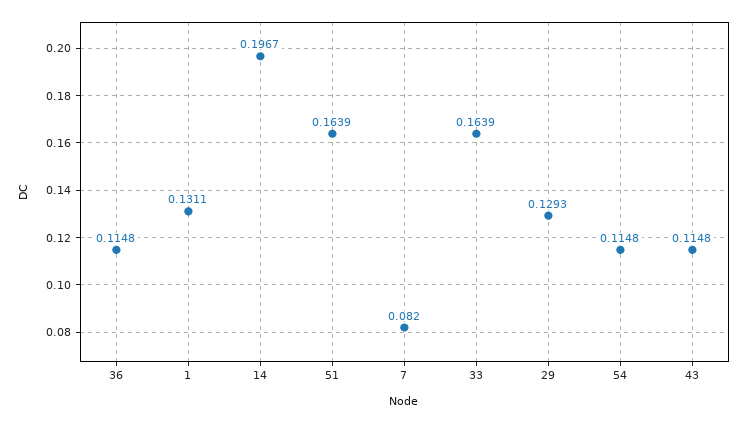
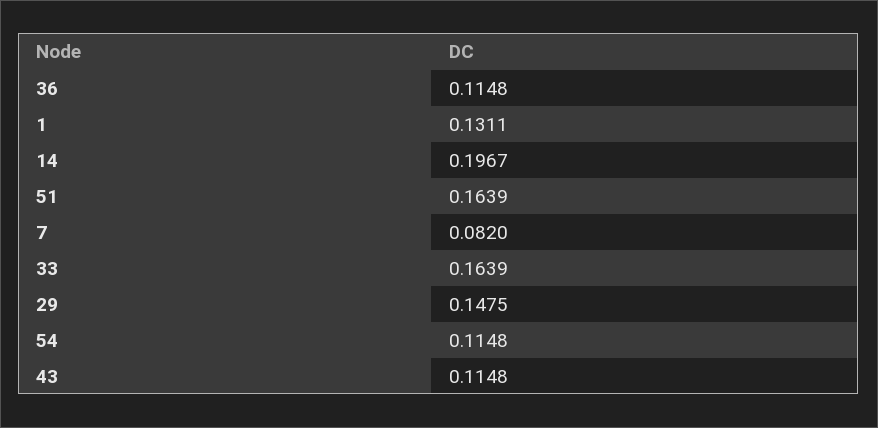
  {
    "36": 0.1148,
    "1": 0.1311,
    "14": 0.1967,
    "51": 0.1639,
    "7": 0.082,
    "33": 0.1639,
-   "29": 0.1293,
+   "29": 0.1475,
    "54": 0.1148,
    "43": 0.1148
  }

